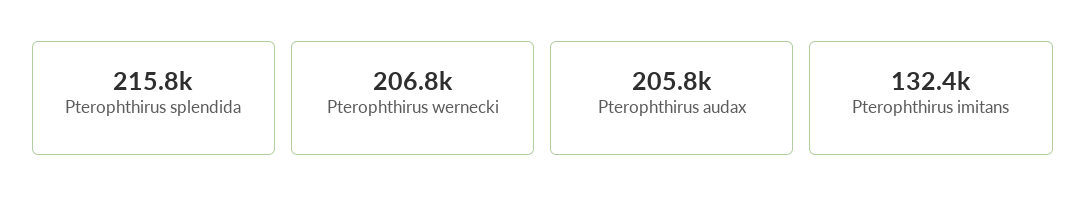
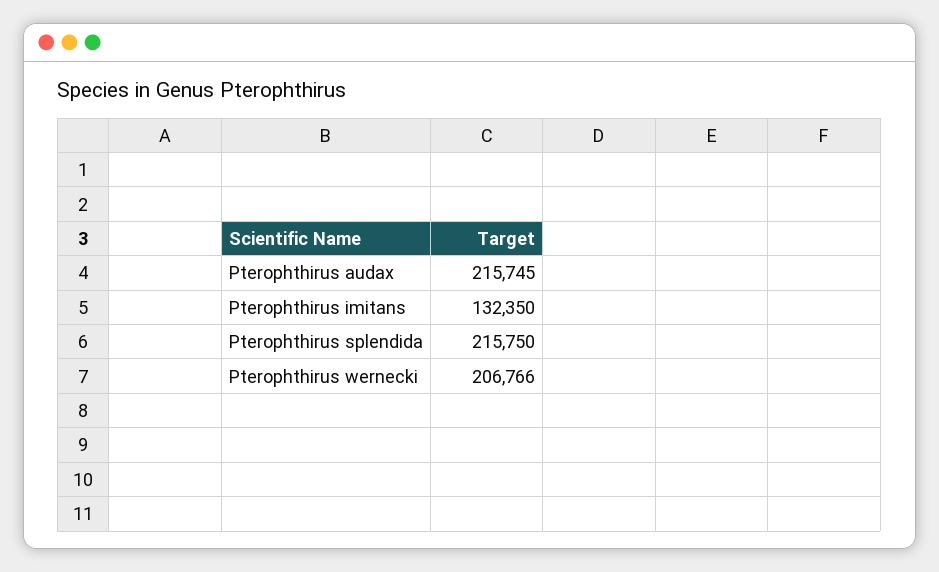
  {
    "Pterophthirus splendida": 215750,
    "Pterophthirus wernecki": 206766,
-   "Pterophthirus audax": 205800,
+   "Pterophthirus audax": 215745,
    "Pterophthirus imitans": 132350
  }

